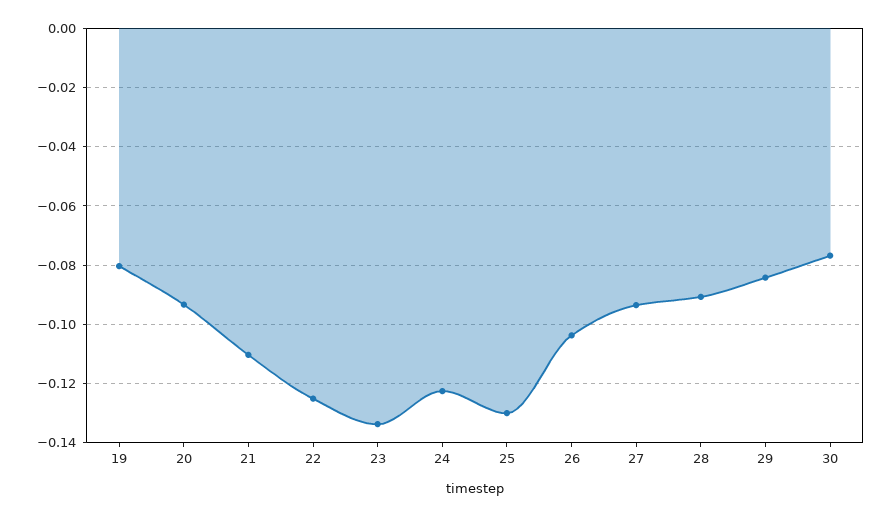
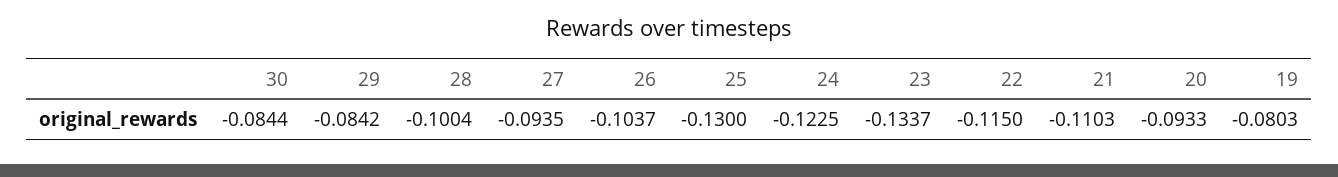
  {
    "19": -0.0803,
    "20": -0.0933,
    "21": -0.1103,
-   "22": -0.125,
+   "22": -0.115,
    "23": -0.1337,
    "24": -0.1225,
    "25": -0.13,
    "26": -0.1037,
    "27": -0.0935,
-   "28": -0.09,
+   "28": -0.1004,
    "29": -0.0842,
-   "30": -0.0775
+   "30": -0.0844
  }

